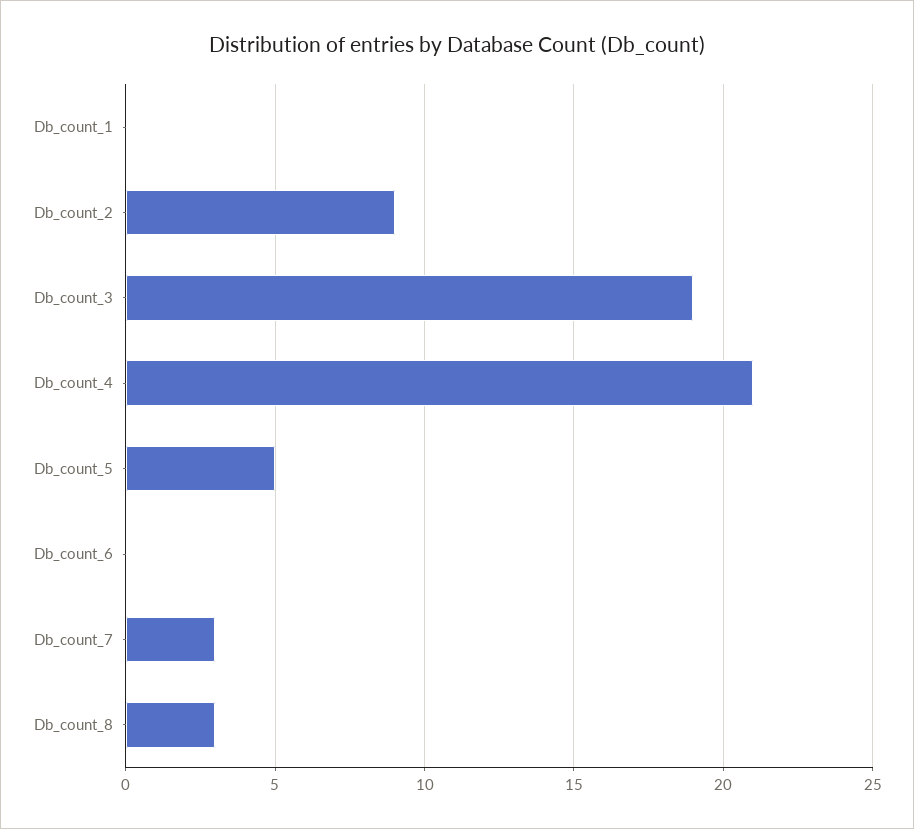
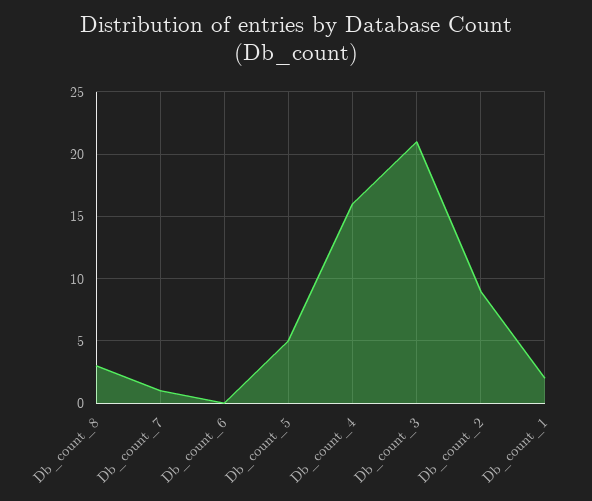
  {
-   "Db_count_1": 0,
+   "Db_count_1": 2,
    "Db_count_2": 9,
-   "Db_count_3": 19,
+   "Db_count_3": 21,
-   "Db_count_4": 21,
+   "Db_count_4": 16,
    "Db_count_5": 5,
    "Db_count_6": 0,
-   "Db_count_7": 3,
+   "Db_count_7": 1,
    "Db_count_8": 3
  }

